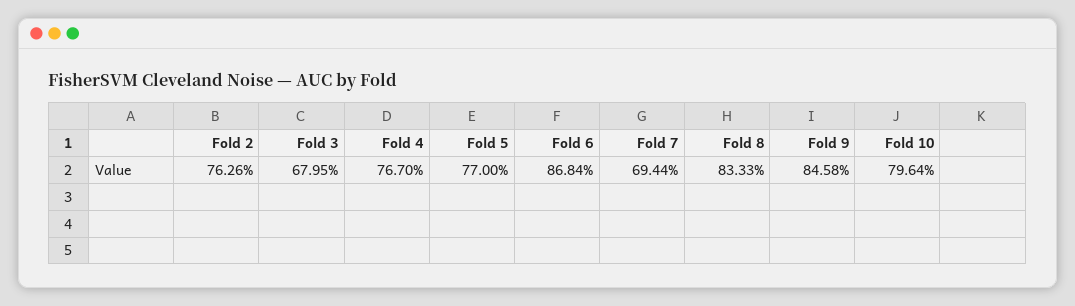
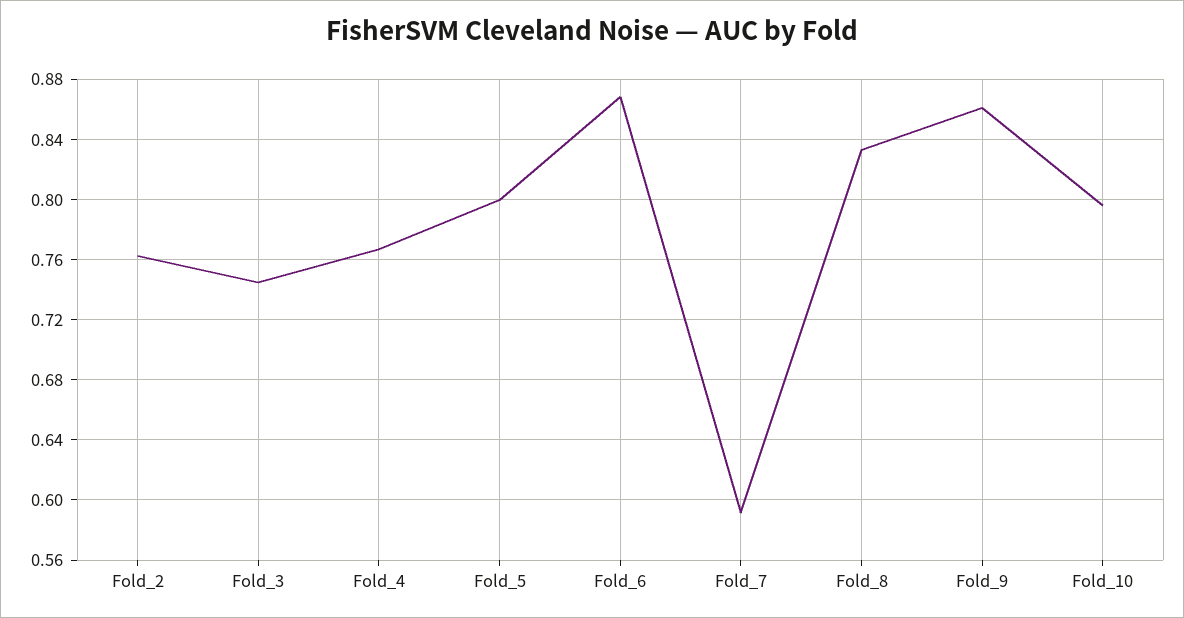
  {
    "Fold 2": 0.7626,
-   "Fold 3": 0.6795,
+   "Fold 3": 0.745,
    "Fold 4": 0.767,
-   "Fold 5": 0.77,
+   "Fold 5": 0.8,
    "Fold 6": 0.8684,
-   "Fold 7": 0.6944,
+   "Fold 7": 0.59,
    "Fold 8": 0.8333,
-   "Fold 9": 0.8458,
+   "Fold 9": 0.86,
    "Fold 10": 0.7964
  }

